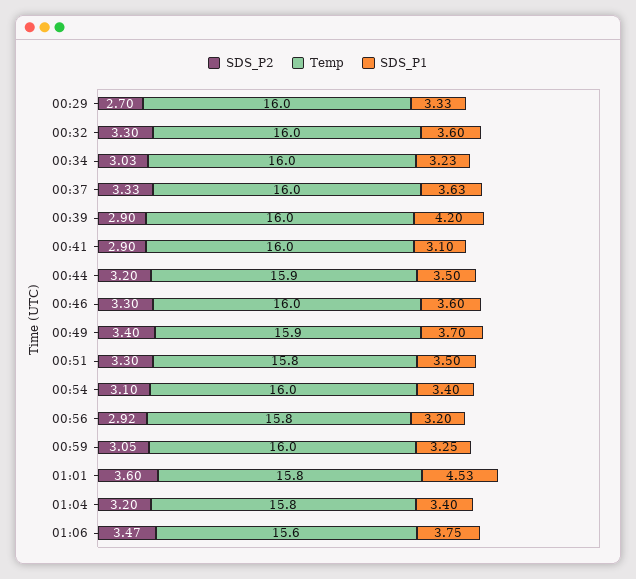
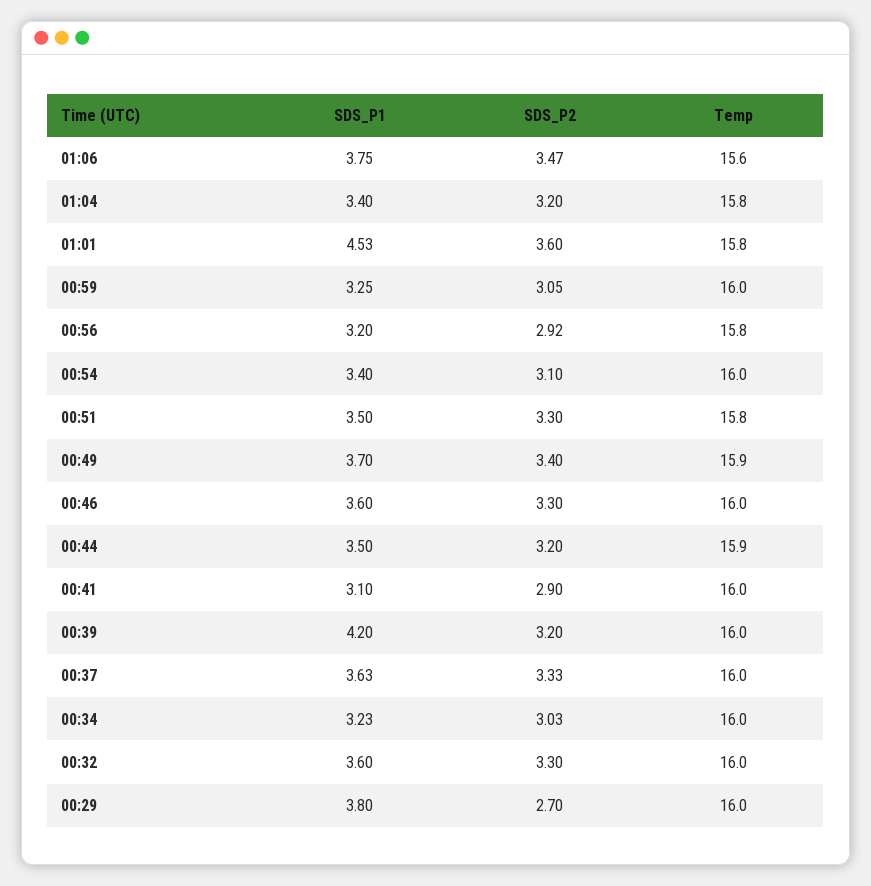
  {
    "SDS_P2": {
      "00:29": 2.7,
      "00:32": 3.3,
      "00:34": 3.03,
      "00:37": 3.33,
-     "00:39": 2.9,
+     "00:39": 3.2,
      "00:41": 2.9,
      "00:44": 3.2,
      "00:46": 3.3,
      "00:49": 3.4,
      "00:51": 3.3,
      "00:54": 3.1,
      "00:56": 2.92,
      "00:59": 3.05,
      "01:01": 3.6,
      "01:04": 3.2,
      "01:06": 3.47
    },
    "Temp": {
      "00:29": 16,
      "00:32": 16,
      "00:34": 16,
      "00:37": 16,
      "00:39": 16,
      "00:41": 16,
      "00:44": 15.9,
      "00:46": 16,
      "00:49": 15.9,
      "00:51": 15.8,
      "00:54": 16,
      "00:56": 15.8,
      "00:59": 16,
      "01:01": 15.8,
      "01:04": 15.8,
      "01:06": 15.6
    },
    "SDS_P1": {
-     "00:29": 3.33,
+     "00:29": 3.8,
      "00:32": 3.6,
      "00:34": 3.23,
      "00:37": 3.63,
      "00:39": 4.2,
      "00:41": 3.1,
      "00:44": 3.5,
      "00:46": 3.6,
      "00:49": 3.7,
      "00:51": 3.5,
      "00:54": 3.4,
      "00:56": 3.2,
      "00:59": 3.25,
      "01:01": 4.53,
      "01:04": 3.4,
      "01:06": 3.75
    }
  }

